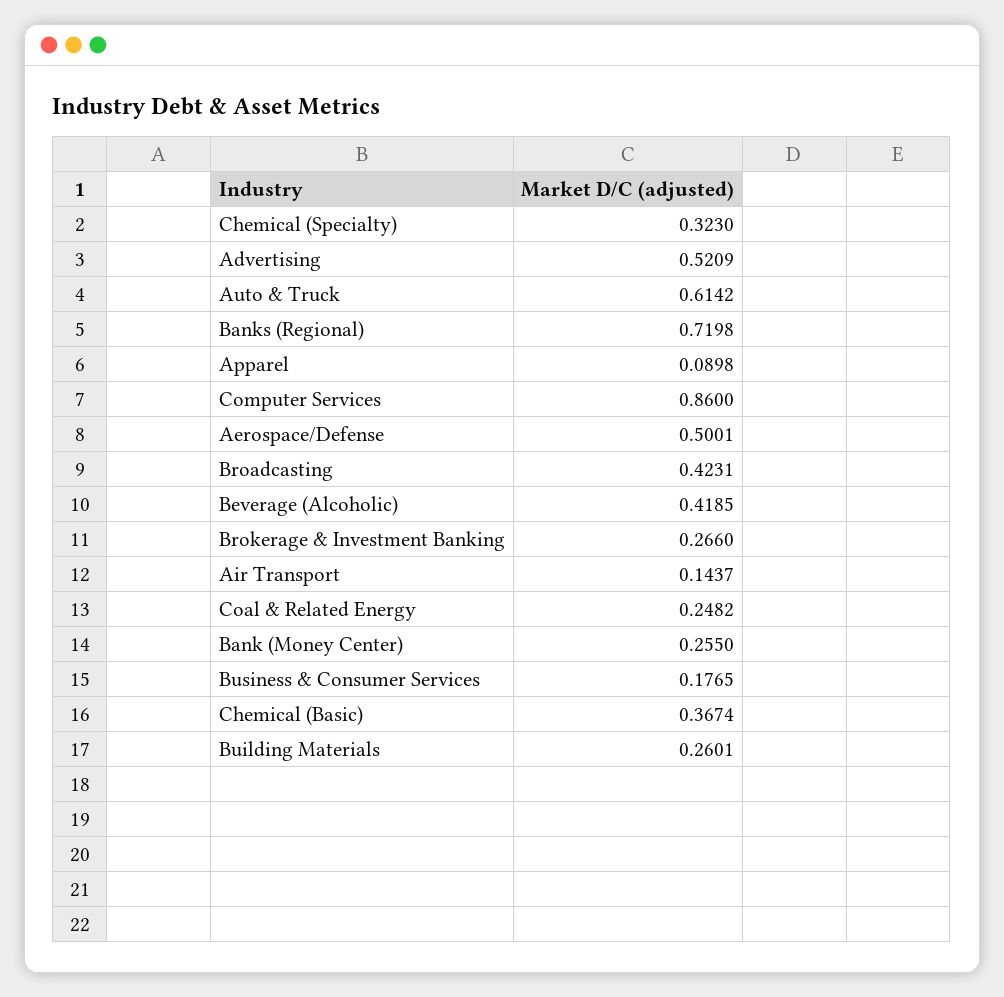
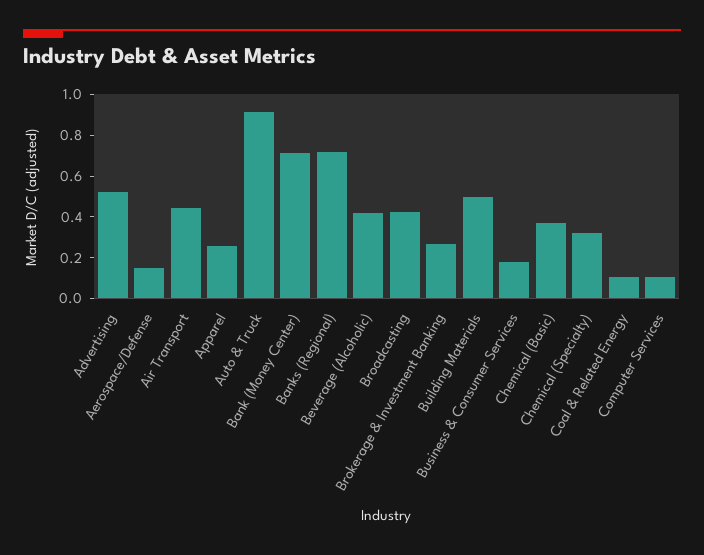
  {
    "Chemical (Specialty)": 0.323,
    "Advertising": 0.5209,
-   "Auto & Truck": 0.6142,
+   "Auto & Truck": 0.9,
    "Banks (Regional)": 0.7198,
-   "Apparel": 0.0898,
+   "Apparel": 0.25,
-   "Computer Services": 0.86,
+   "Computer Services": 0.1,
-   "Aerospace/Defense": 0.5001,
+   "Aerospace/Defense": 0.15,
    "Broadcasting": 0.4231,
    "Beverage (Alcoholic)": 0.4185,
    "Brokerage & Investment Banking": 0.266,
-   "Air Transport": 0.1437,
+   "Air Transport": 0.45,
-   "Coal & Related Energy": 0.2482,
+   "Coal & Related Energy": 0.1,
-   "Bank (Money Center)": 0.255,
+   "Bank (Money Center)": 0.7,
    "Business & Consumer Services": 0.1765,
    "Chemical (Basic)": 0.3674,
-   "Building Materials": 0.2601
+   "Building Materials": 0.5
  }

